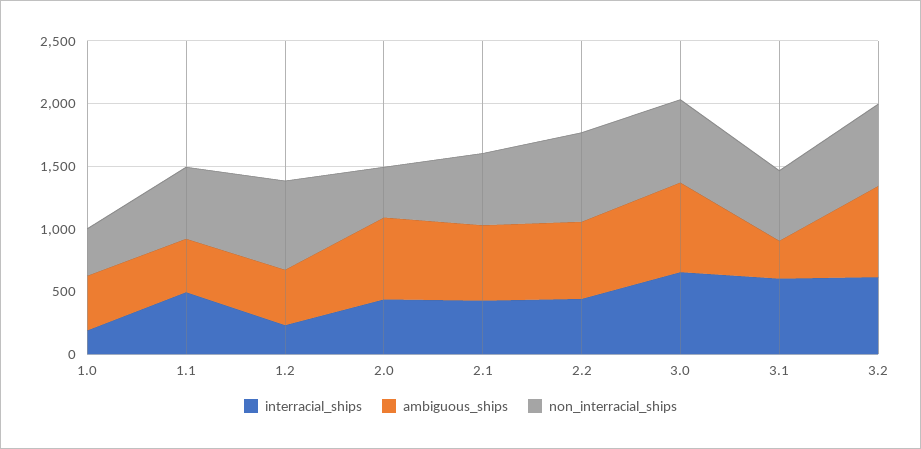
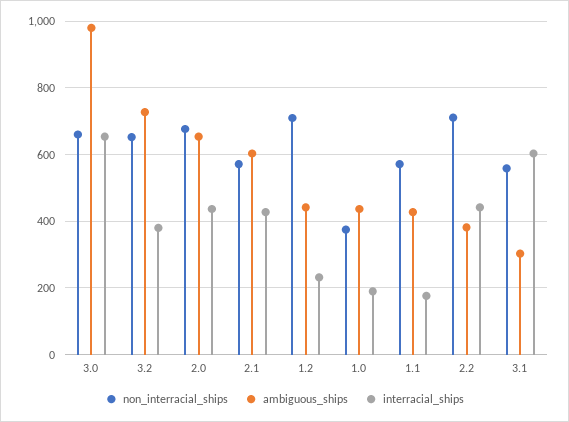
  {
    "interracial_ships": {
      "1.0": 180,
-     "1.1": 500,
+     "1.1": 180,
      "1.2": 240,
      "2.0": 440,
      "2.1": 420,
      "2.2": 440,
      "3.0": 660,
      "3.1": 600,
-     "3.2": 600
+     "3.2": 380
    },
    "ambiguous_ships": {
      "1.0": 440,
      "1.1": 420,
      "1.2": 440,
      "2.0": 660,
      "2.1": 600,
-     "2.2": 600,
+     "2.2": 380,
-     "3.0": 700,
+     "3.0": 980,
      "3.1": 300,
      "3.2": 720
    },
    "non_interracial_ships": {
      "1.0": 380,
      "1.1": 580,
      "1.2": 700,
-     "2.0": 400,
+     "2.0": 680,
      "2.1": 580,
      "2.2": 720,
      "3.0": 660,
      "3.1": 560,
      "3.2": 660
    }
  }

